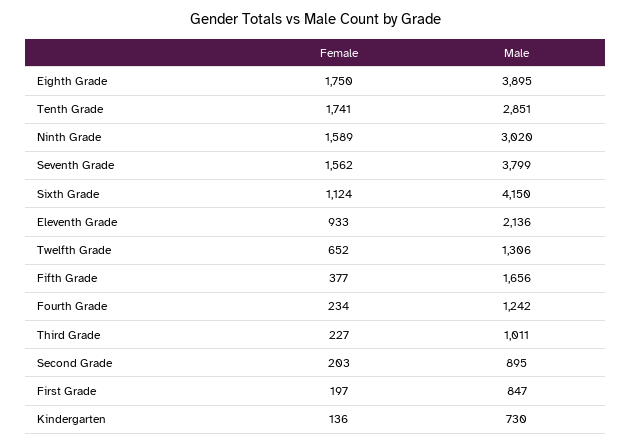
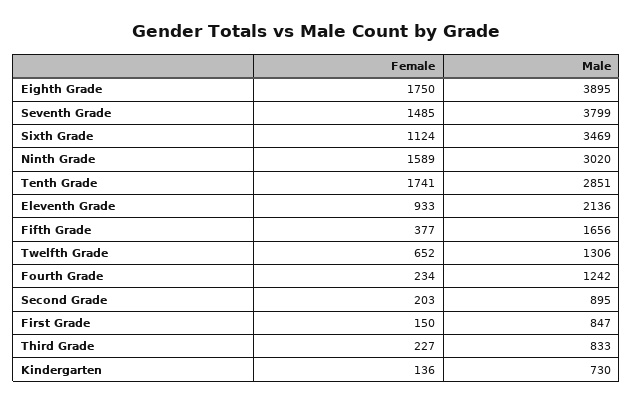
  {
    "Female": {
      "Eighth Grade": 1750,
      "Tenth Grade": 1741,
      "Ninth Grade": 1589,
-     "Seventh Grade": 1562,
+     "Seventh Grade": 1485,
      "Sixth Grade": 1124,
      "Eleventh Grade": 933,
      "Twelfth Grade": 652,
      "Fifth Grade": 377,
      "Fourth Grade": 234,
      "Third Grade": 227,
      "Second Grade": 203,
-     "First Grade": 197,
+     "First Grade": 150,
      "Kindergarten": 136
    },
    "Male": {
      "Eighth Grade": 3895,
      "Tenth Grade": 2851,
      "Ninth Grade": 3020,
      "Seventh Grade": 3799,
-     "Sixth Grade": 4150,
+     "Sixth Grade": 3469,
      "Eleventh Grade": 2136,
      "Twelfth Grade": 1306,
      "Fifth Grade": 1656,
      "Fourth Grade": 1242,
-     "Third Grade": 1011,
+     "Third Grade": 833,
      "Second Grade": 895,
      "First Grade": 847,
      "Kindergarten": 730
    }
  }

